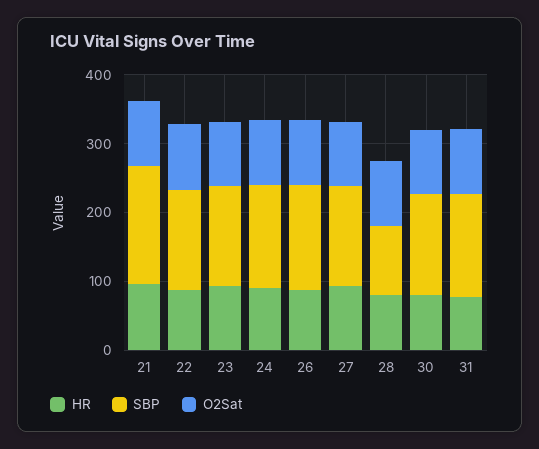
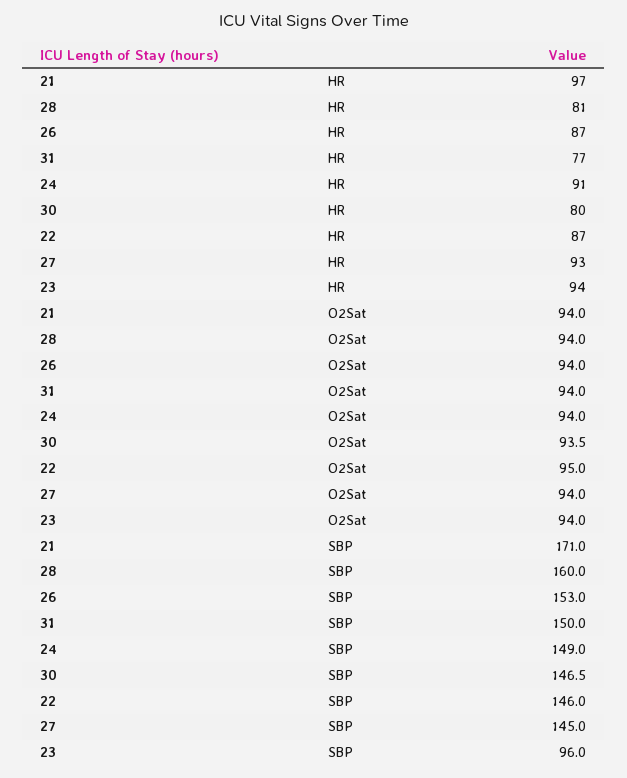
  {
    "HR": {
      "21": 97,
      "22": 87,
      "23": 94,
      "24": 91,
      "26": 87,
      "27": 93,
      "28": 81,
      "30": 80,
      "31": 77
    },
    "SBP": {
      "21": 171,
      "22": 146,
-     "23": 140,
+     "23": 96,
      "24": 149,
      "26": 153,
      "27": 145,
-     "28": 100,
+     "28": 160,
      "30": 146.5,
      "31": 150
    },
    "O2Sat": {
      "21": 94,
      "22": 95,
      "23": 94,
      "24": 94,
      "26": 94,
      "27": 94,
      "28": 94,
      "30": 93.5,
      "31": 94
    }
  }

